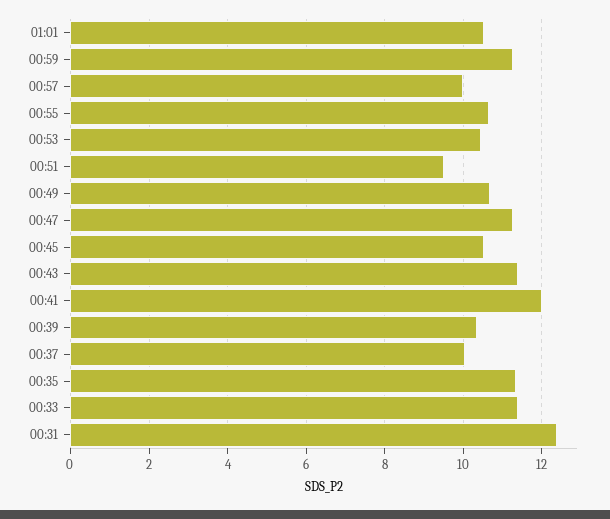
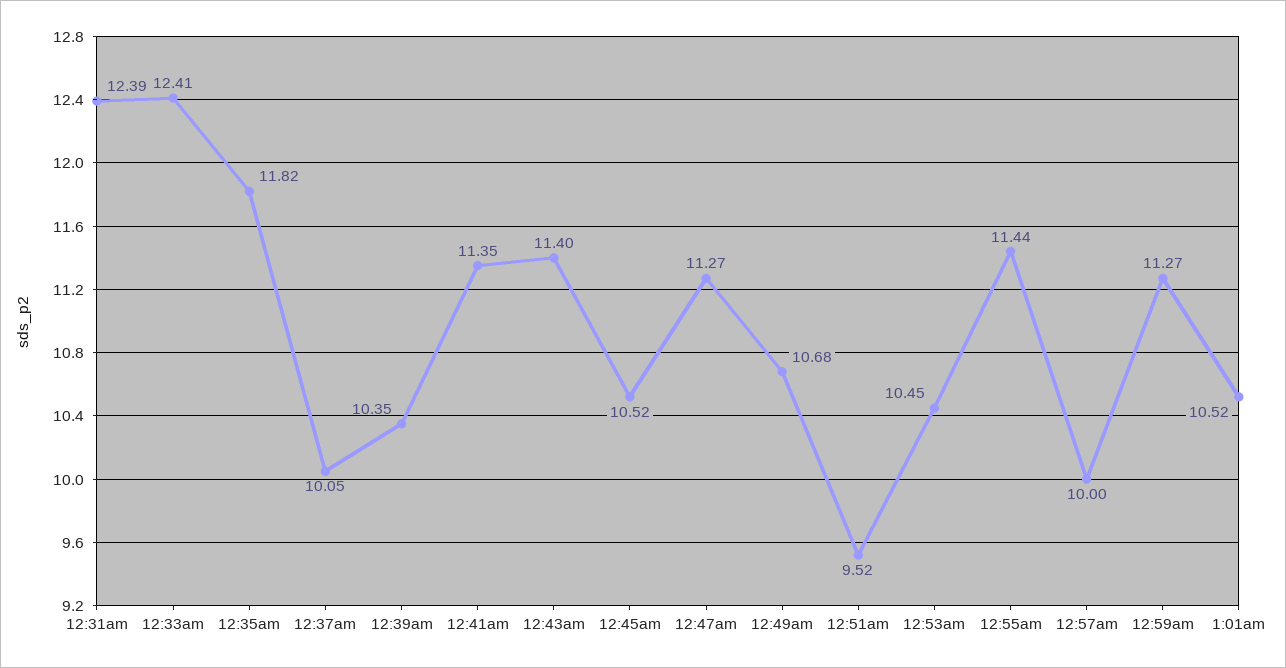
  {
    "01:01": 10.52,
    "00:59": 11.27,
    "00:57": 10,
-   "00:55": 10.6,
+   "00:55": 11.44,
    "00:53": 10.45,
    "00:51": 9.52,
    "00:49": 10.68,
    "00:47": 11.27,
    "00:45": 10.52,
    "00:43": 11.4,
-   "00:41": 12,
+   "00:41": 11.35,
    "00:39": 10.35,
    "00:37": 10.05,
-   "00:35": 11.4,
+   "00:35": 11.82,
-   "00:33": 11.4,
+   "00:33": 12.41,
    "00:31": 12.39
  }

